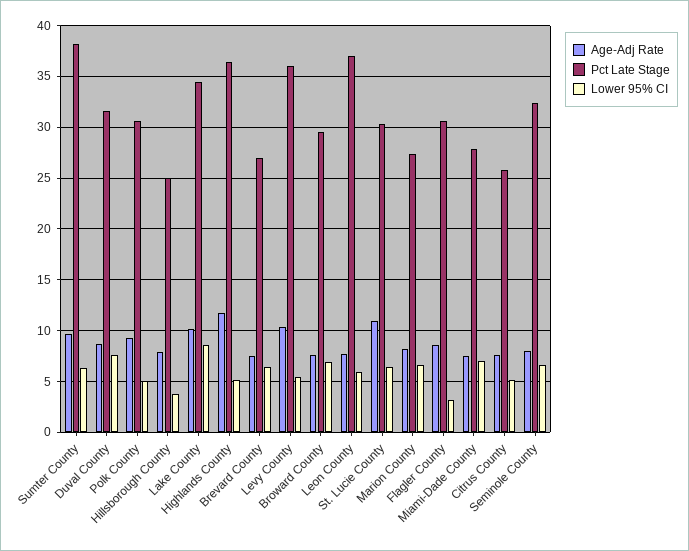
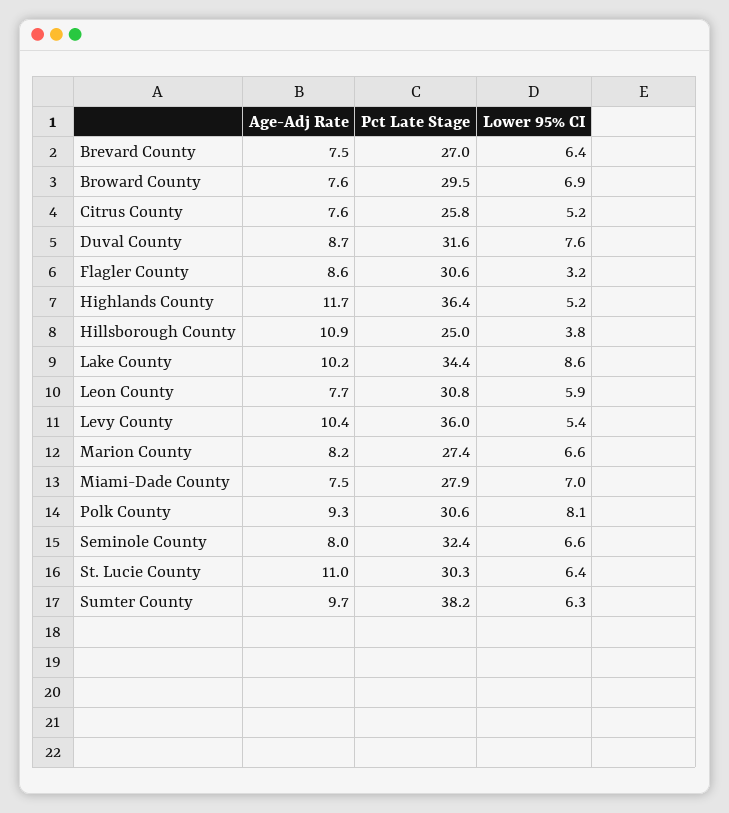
  {
    "Age-Adj Rate": {
      "Sumter County": 9.7,
      "Duval County": 8.7,
      "Polk County": 9.3,
-     "Hillsborough County": 8,
+     "Hillsborough County": 10.9,
      "Lake County": 10.2,
      "Highlands County": 11.7,
      "Brevard County": 7.5,
      "Levy County": 10.4,
      "Broward County": 7.6,
      "Leon County": 7.7,
      "St. Lucie County": 11,
      "Marion County": 8.2,
      "Flagler County": 8.6,
      "Miami-Dade County": 7.5,
      "Citrus County": 7.6,
      "Seminole County": 8
    },
    "Pct Late Stage": {
      "Sumter County": 38.2,
      "Duval County": 31.6,
      "Polk County": 30.6,
      "Hillsborough County": 25,
      "Lake County": 34.4,
      "Highlands County": 36.4,
      "Brevard County": 27,
      "Levy County": 36,
      "Broward County": 29.5,
-     "Leon County": 37,
+     "Leon County": 30.8,
      "St. Lucie County": 30.3,
      "Marion County": 27.4,
      "Flagler County": 30.6,
      "Miami-Dade County": 27.9,
      "Citrus County": 25.8,
      "Seminole County": 32.4
    },
    "Lower 95% CI": {
      "Sumter County": 6.3,
      "Duval County": 7.6,
-     "Polk County": 5,
+     "Polk County": 8.1,
      "Hillsborough County": 3.8,
      "Lake County": 8.6,
      "Highlands County": 5.2,
      "Brevard County": 6.4,
      "Levy County": 5.4,
      "Broward County": 6.9,
      "Leon County": 5.9,
      "St. Lucie County": 6.4,
      "Marion County": 6.6,
      "Flagler County": 3.2,
      "Miami-Dade County": 7,
      "Citrus County": 5.2,
      "Seminole County": 6.6
    }
  }

